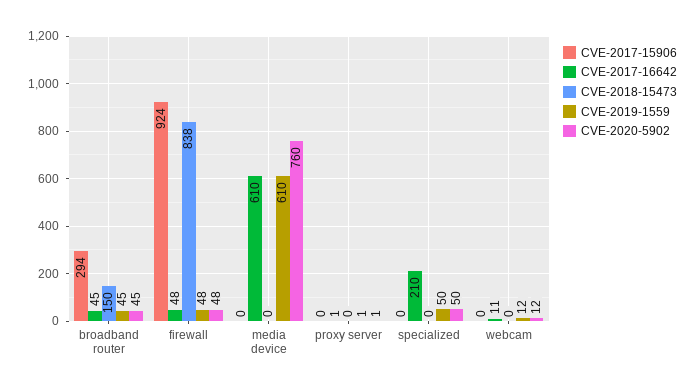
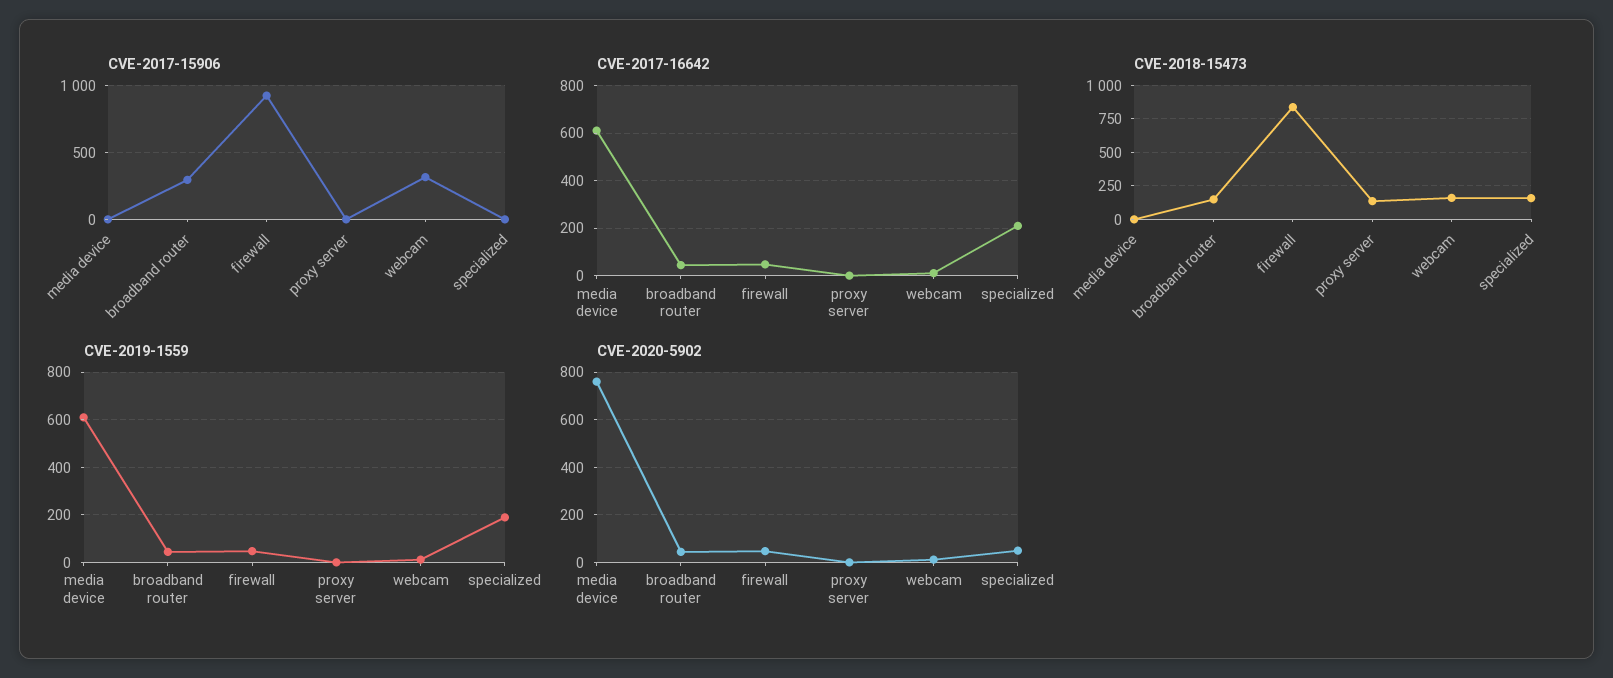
  {
    "CVE-2017-15906": {
      "broadband router": 294,
      "firewall": 924,
      "media device": 0,
      "proxy server": 0,
      "specialized": 0,
-     "webcam": 0
+     "webcam": 300
    },
    "CVE-2017-16642": {
      "broadband router": 45,
      "firewall": 48,
      "media device": 610,
      "proxy server": 1,
      "specialized": 210,
      "webcam": 11
    },
    "CVE-2018-15473": {
      "broadband router": 150,
      "firewall": 838,
      "media device": 0,
-     "proxy server": 0,
+     "proxy server": 150,
-     "specialized": 0,
+     "specialized": 150,
-     "webcam": 0
+     "webcam": 150
    },
    "CVE-2019-1559": {
      "broadband router": 45,
      "firewall": 48,
      "media device": 610,
      "proxy server": 1,
-     "specialized": 50,
+     "specialized": 200,
      "webcam": 12
    },
    "CVE-2020-5902": {
      "broadband router": 45,
      "firewall": 48,
      "media device": 760,
      "proxy server": 1,
      "specialized": 50,
      "webcam": 12
    }
  }

